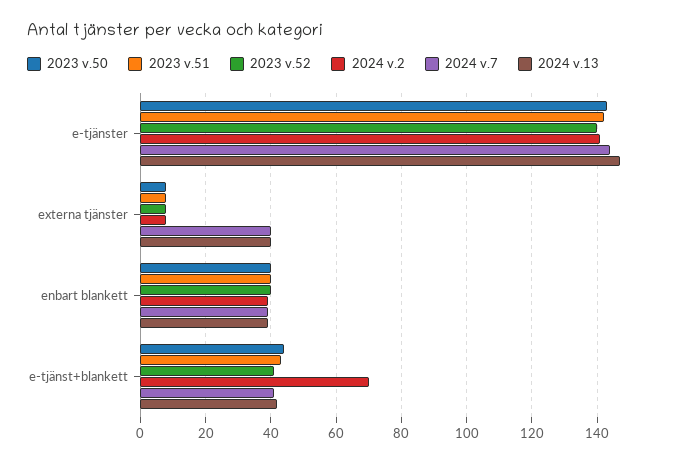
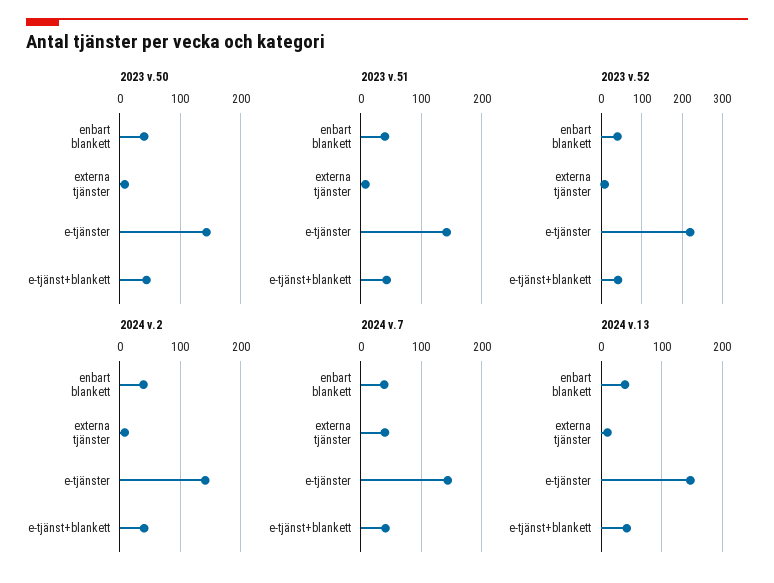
  {
    "2023 v.50": {
      "e-tjänster": 145,
      "externa tjänster": 10,
      "enbart blankett": 40,
      "e-tjänst+blankett": 45
    },
    "2023 v.51": {
      "e-tjänster": 140,
      "externa tjänster": 10,
      "enbart blankett": 40,
      "e-tjänst+blankett": 45
    },
    "2023 v.52": {
-     "e-tjänster": 140,
+     "e-tjänster": 220,
      "externa tjänster": 10,
      "enbart blankett": 40,
      "e-tjänst+blankett": 40
    },
    "2024 v.2": {
      "e-tjänster": 140,
      "externa tjänster": 10,
      "enbart blankett": 40,
-     "e-tjänst+blankett": 70
+     "e-tjänst+blankett": 40
    },
    "2024 v.7": {
      "e-tjänster": 145,
      "externa tjänster": 40,
      "enbart blankett": 40,
      "e-tjänst+blankett": 40
    },
    "2024 v.13": {
      "e-tjänster": 145,
-     "externa tjänster": 40,
+     "externa tjänster": 10,
      "enbart blankett": 40,
      "e-tjänst+blankett": 40
    }
  }

